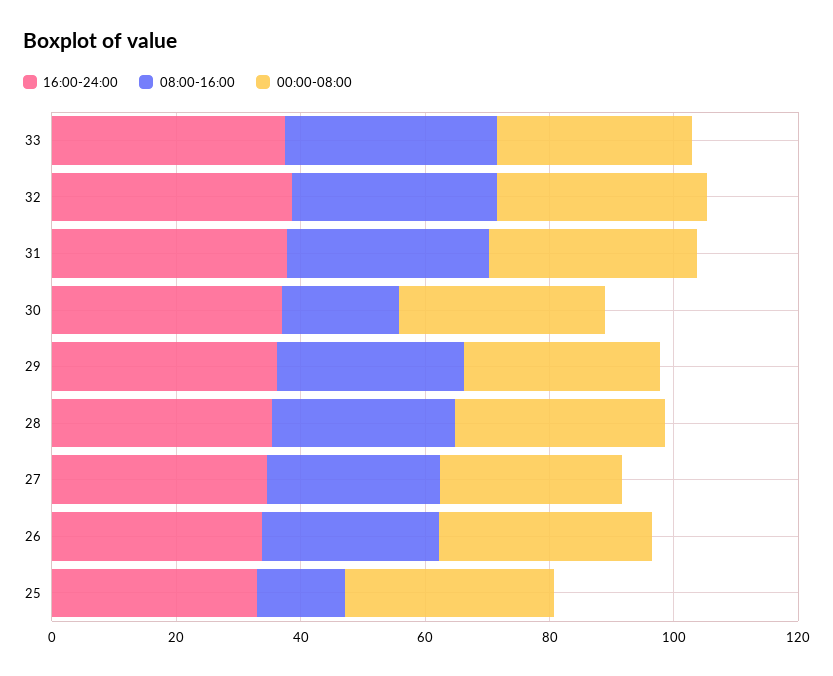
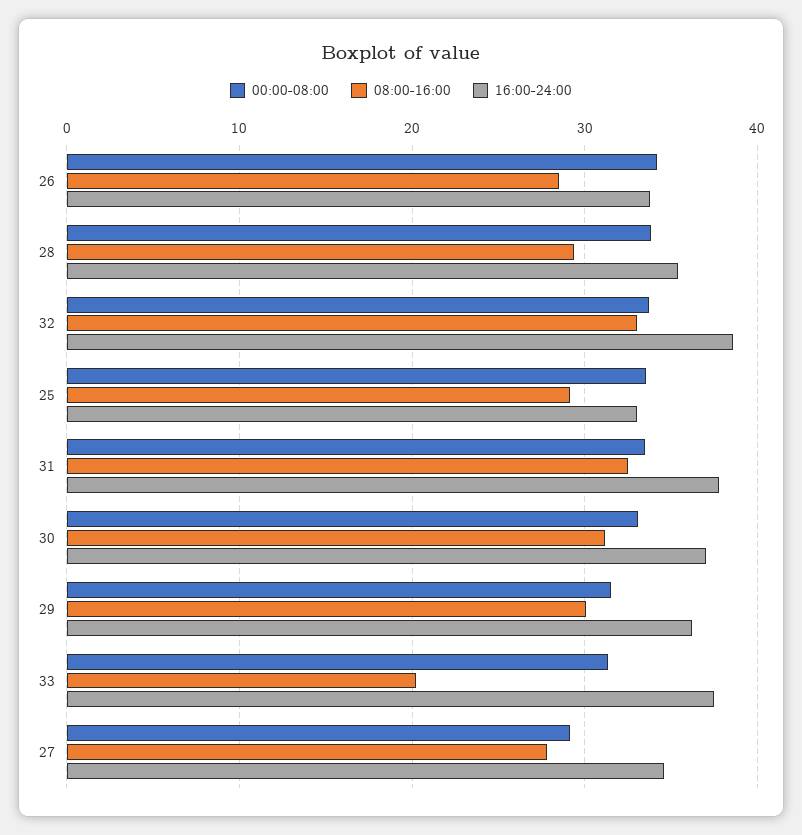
  {
    "16:00-24:00": {
      "33": 38,
      "32": 39,
      "31": 38,
      "30": 37,
      "29": 36,
      "28": 35,
      "27": 35,
      "26": 34,
      "25": 33
    },
    "08:00-16:00": {
-     "33": 35,
+     "33": 20,
      "32": 33,
      "31": 33,
-     "30": 20,
+     "30": 31,
      "29": 30,
      "28": 29,
      "27": 28,
      "26": 29,
-     "25": 15
+     "25": 29
    },
    "00:00-08:00": {
      "33": 31,
      "32": 34,
      "31": 33,
      "30": 33,
      "29": 32,
      "28": 34,
      "27": 29,
      "26": 34,
      "25": 34
    }
  }

